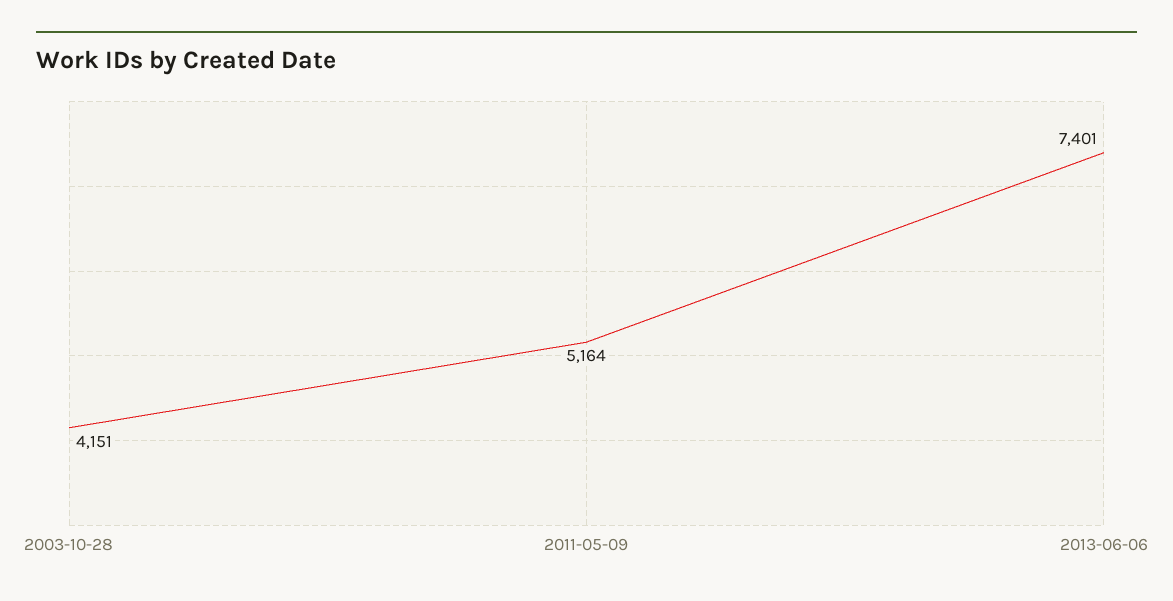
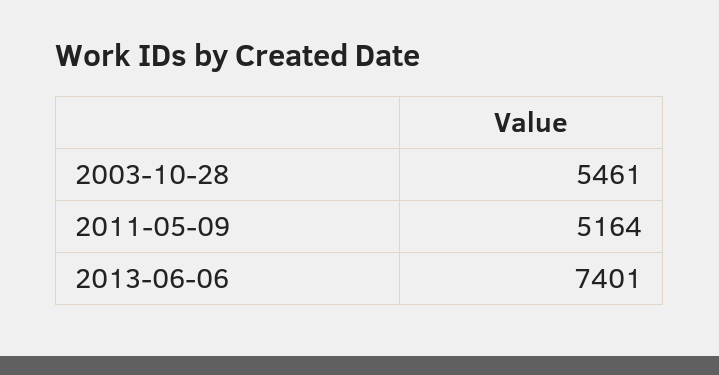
  {
-   "2003-10-28": 4151,
+   "2003-10-28": 5461,
    "2011-05-09": 5164,
    "2013-06-06": 7401
  }

